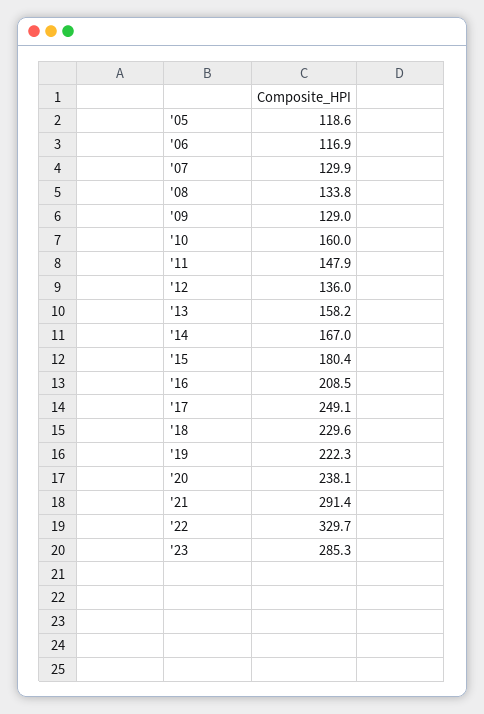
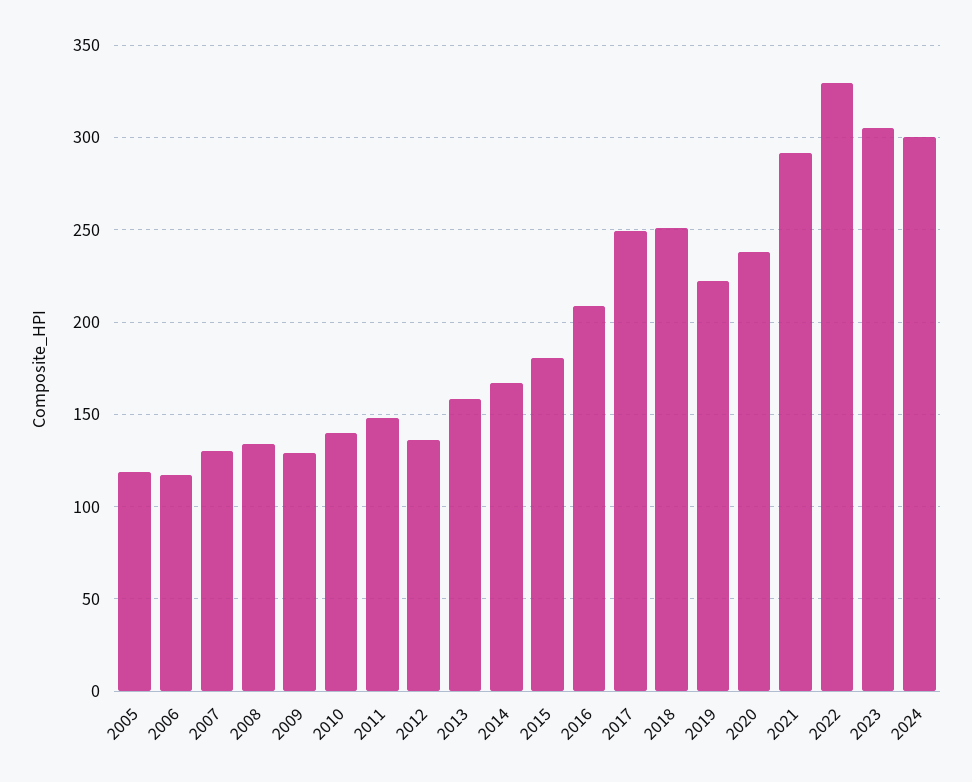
  {
    "'05": 118.6,
    "'06": 116.9,
    "'07": 129.9,
    "'08": 133.8,
    "'09": 129,
-   "'10": 160,
+   "'10": 140,
    "'11": 147.9,
    "'12": 136,
    "'13": 158.2,
    "'14": 167,
    "'15": 180.4,
    "'16": 208.5,
    "'17": 249.1,
-   "'18": 229.6,
+   "'18": 250,
    "'19": 222.3,
    "'20": 238.1,
    "'21": 291.4,
    "'22": 329.7,
-   "'23": 285.3
+   "'23": 305,
+   "2024": 300
  }

